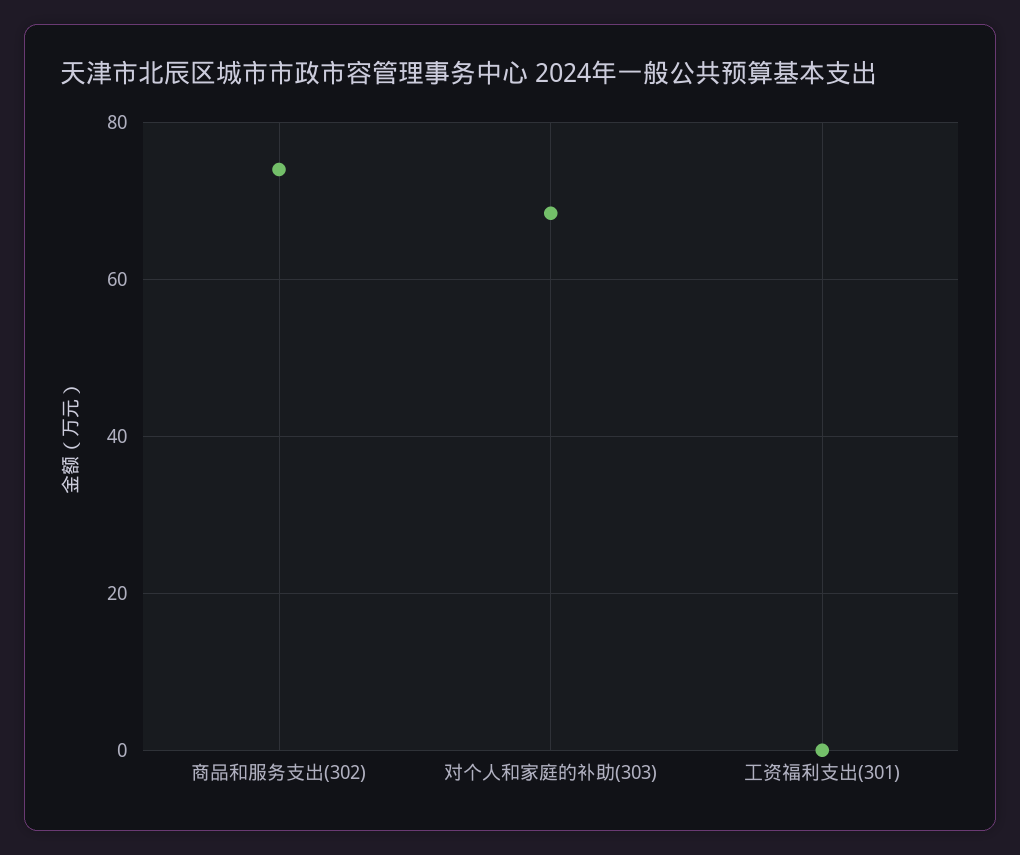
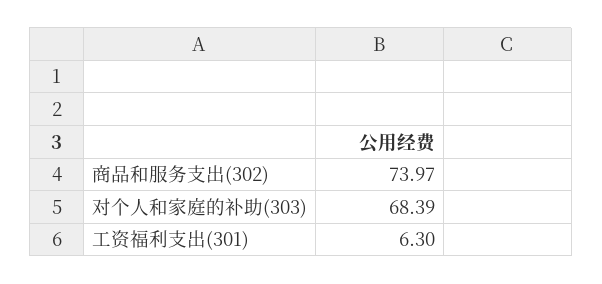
  {
    "商品和服务支出(302)": 73.97,
    "对个人和家庭的补助(303)": 68.39,
-   "工资福利支出(301)": 0
+   "工资福利支出(301)": 6.3
  }

